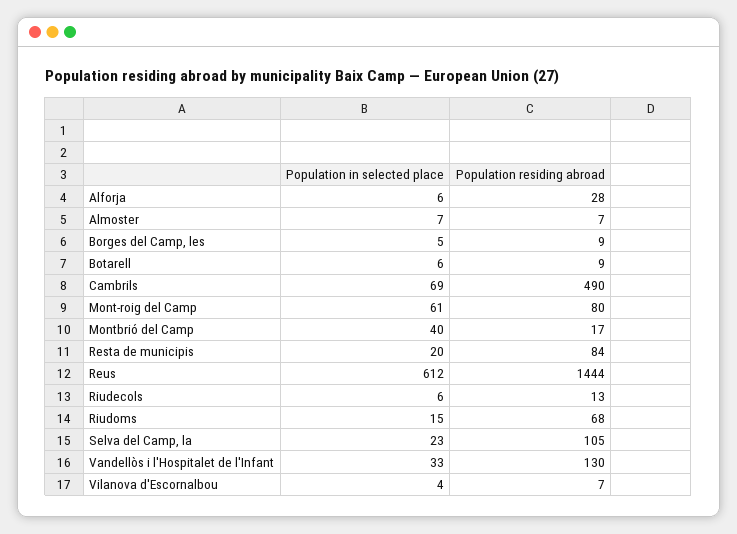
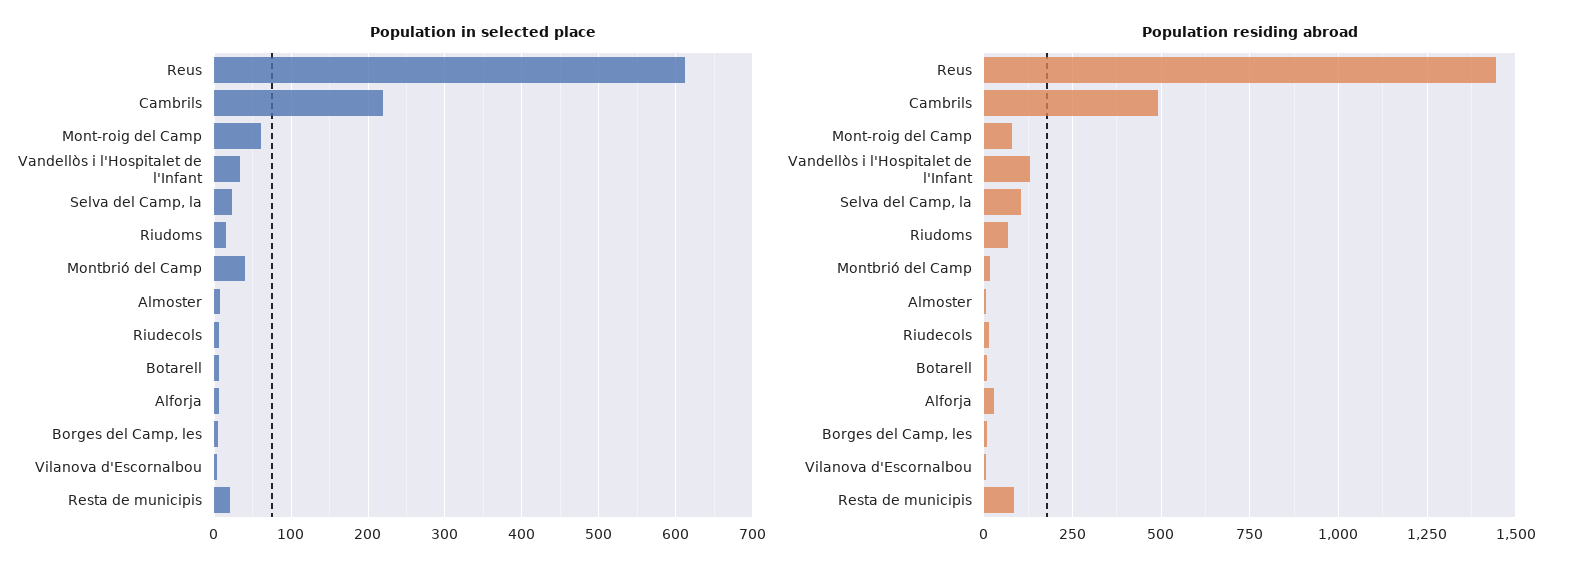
  {
    "Population in selected place": {
      "Alforja": 6,
      "Almoster": 7,
      "Borges del Camp, les": 5,
      "Botarell": 6,
-     "Cambrils": 69,
+     "Cambrils": 220,
      "Mont-roig del Camp": 61,
      "Montbrió del Camp": 40,
      "Resta de municipis": 20,
      "Reus": 612,
      "Riudecols": 6,
      "Riudoms": 15,
      "Selva del Camp, la": 23,
      "Vandellòs i l'Hospitalet de l'Infant": 33,
      "Vilanova d'Escornalbou": 4
    },
    "Population residing abroad": {
      "Alforja": 28,
      "Almoster": 7,
      "Borges del Camp, les": 9,
      "Botarell": 9,
      "Cambrils": 490,
      "Mont-roig del Camp": 80,
      "Montbrió del Camp": 17,
      "Resta de municipis": 84,
      "Reus": 1444,
      "Riudecols": 13,
      "Riudoms": 68,
      "Selva del Camp, la": 105,
      "Vandellòs i l'Hospitalet de l'Infant": 130,
      "Vilanova d'Escornalbou": 7
    }
  }

